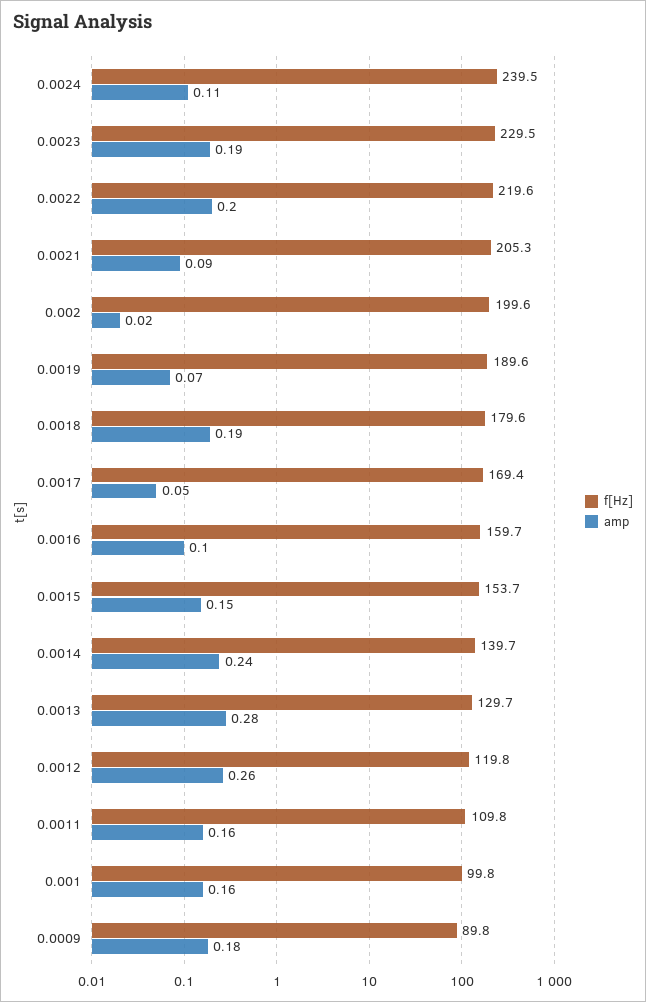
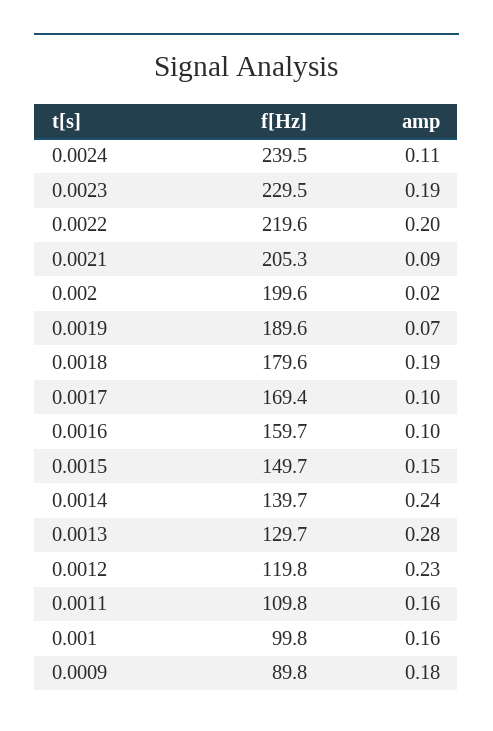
  {
    "f[Hz]": {
      "0.0024": 239.5,
      "0.0023": 229.5,
      "0.0022": 219.6,
      "0.0021": 205.3,
      "0.002": 199.6,
      "0.0019": 189.6,
      "0.0018": 179.6,
      "0.0017": 169.4,
      "0.0016": 159.7,
-     "0.0015": 153.7,
+     "0.0015": 149.7,
      "0.0014": 139.7,
      "0.0013": 129.7,
      "0.0012": 119.8,
      "0.0011": 109.8,
      "0.001": 99.8,
      "0.0009": 89.8
    },
    "amp": {
      "0.0024": 0.11,
      "0.0023": 0.19,
      "0.0022": 0.2,
      "0.0021": 0.09,
      "0.002": 0.02,
      "0.0019": 0.07,
      "0.0018": 0.19,
-     "0.0017": 0.05,
+     "0.0017": 0.1,
      "0.0016": 0.1,
      "0.0015": 0.15,
      "0.0014": 0.24,
      "0.0013": 0.28,
-     "0.0012": 0.26,
+     "0.0012": 0.23,
      "0.0011": 0.16,
      "0.001": 0.16,
      "0.0009": 0.18
    }
  }

